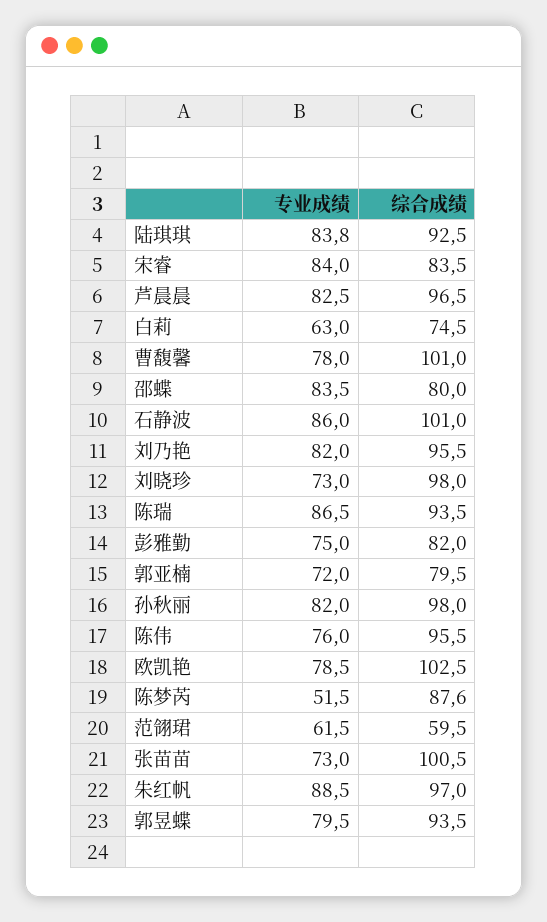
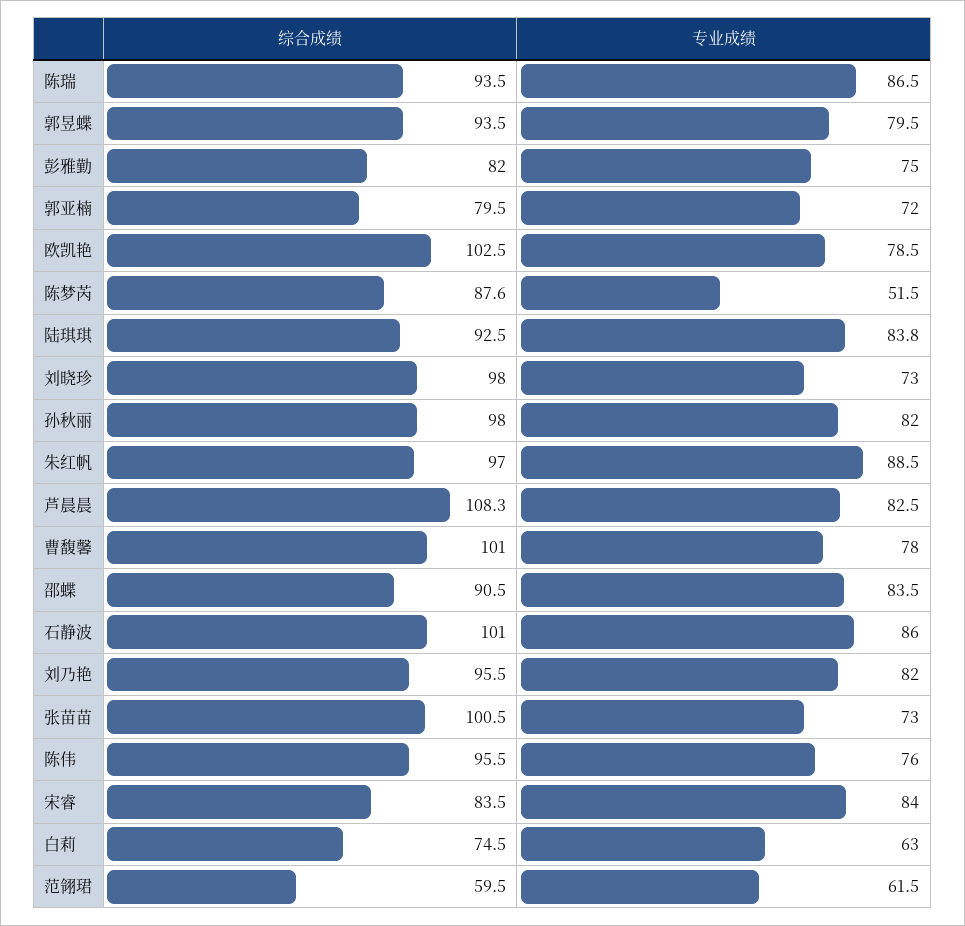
  {
    "专业成绩": {
      "陆琪琪": 83.8,
      "宋睿": 84,
      "芦晨晨": 82.5,
      "白莉": 63,
      "曹馥馨": 78,
      "邵蝶": 83.5,
      "石静波": 86,
      "刘乃艳": 82,
      "刘晓珍": 73,
      "陈瑞": 86.5,
      "彭雅勤": 75,
      "郭亚楠": 72,
      "孙秋丽": 82,
      "陈伟": 76,
      "欧凯艳": 78.5,
      "陈梦芮": 51.5,
      "范翎珺": 61.5,
      "张苗苗": 73,
      "朱红帆": 88.5,
      "郭昱蝶": 79.5
    },
    "综合成绩": {
      "陆琪琪": 92.5,
      "宋睿": 83.5,
-     "芦晨晨": 96.5,
+     "芦晨晨": 108.3,
      "白莉": 74.5,
      "曹馥馨": 101,
-     "邵蝶": 80,
+     "邵蝶": 90.5,
      "石静波": 101,
      "刘乃艳": 95.5,
      "刘晓珍": 98,
      "陈瑞": 93.5,
      "彭雅勤": 82,
      "郭亚楠": 79.5,
      "孙秋丽": 98,
      "陈伟": 95.5,
      "欧凯艳": 102.5,
      "陈梦芮": 87.6,
      "范翎珺": 59.5,
      "张苗苗": 100.5,
      "朱红帆": 97,
      "郭昱蝶": 93.5
    }
  }

